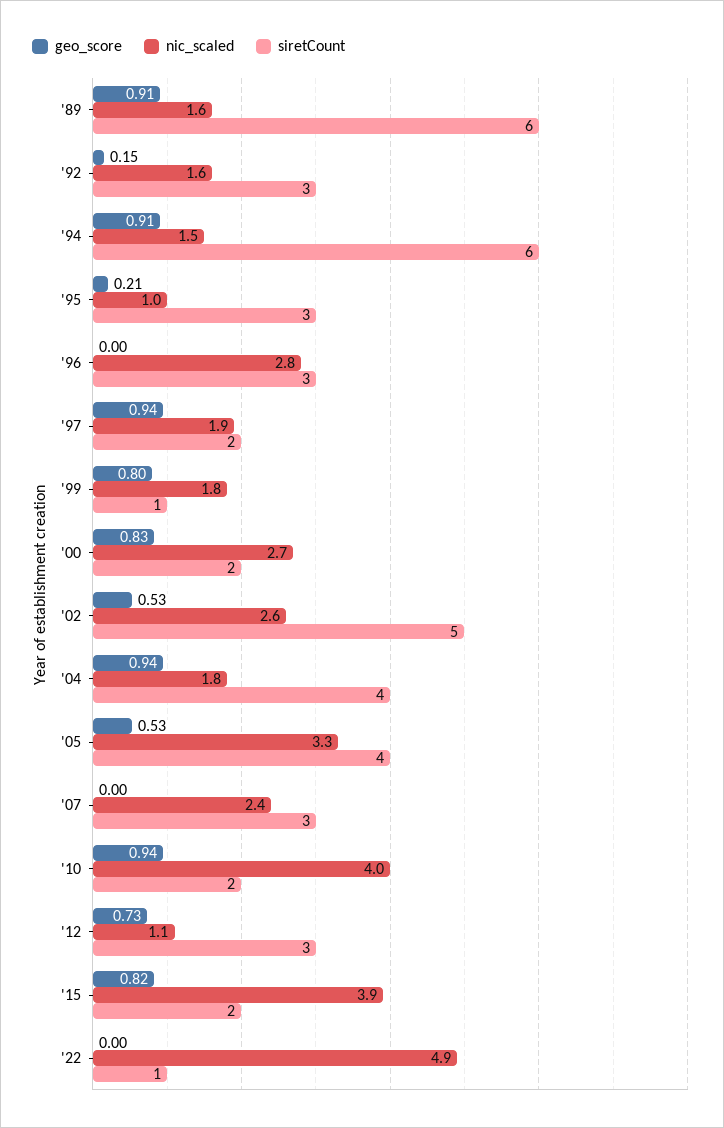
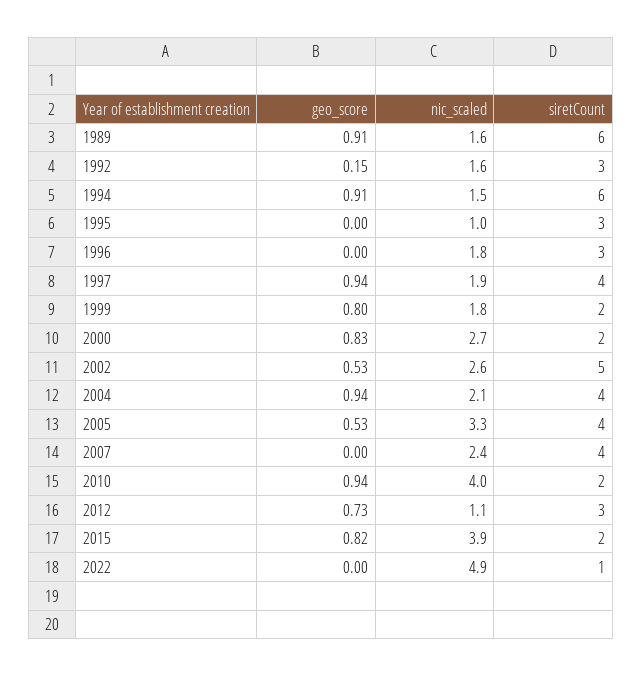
  {
    "geo_score": {
      "'89": 0.91,
      "'92": 0.15,
      "'94": 0.91,
-     "'95": 0.21,
+     "'95": 0,
      "'96": 0,
      "'97": 0.94,
      "'99": 0.8,
      "'00": 0.83,
      "'02": 0.53,
      "'04": 0.94,
      "'05": 0.53,
      "'07": 0,
      "'10": 0.94,
      "'12": 0.73,
      "'15": 0.82,
      "'22": 0
    },
    "nic_scaled": {
      "'89": 1.6,
      "'92": 1.6,
      "'94": 1.5,
      "'95": 1,
-     "'96": 2.8,
+     "'96": 1.8,
      "'97": 1.9,
      "'99": 1.8,
      "'00": 2.7,
      "'02": 2.6,
-     "'04": 1.8,
+     "'04": 2.1,
      "'05": 3.3,
      "'07": 2.4,
      "'10": 4,
      "'12": 1.1,
      "'15": 3.9,
      "'22": 4.9
    },
    "siretCount": {
      "'89": 6,
      "'92": 3,
      "'94": 6,
      "'95": 3,
      "'96": 3,
-     "'97": 2,
+     "'97": 4,
-     "'99": 1,
+     "'99": 2,
      "'00": 2,
      "'02": 5,
      "'04": 4,
      "'05": 4,
-     "'07": 3,
+     "'07": 4,
      "'10": 2,
      "'12": 3,
      "'15": 2,
      "'22": 1
    }
  }

